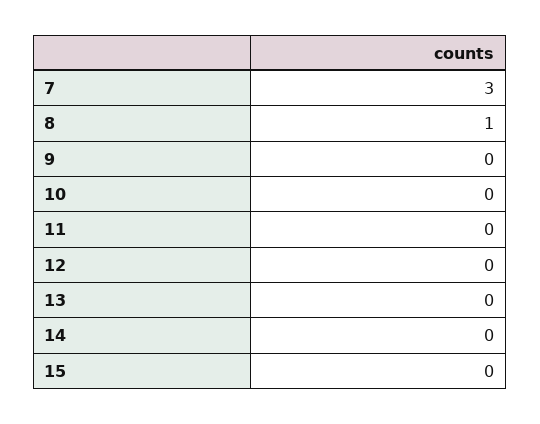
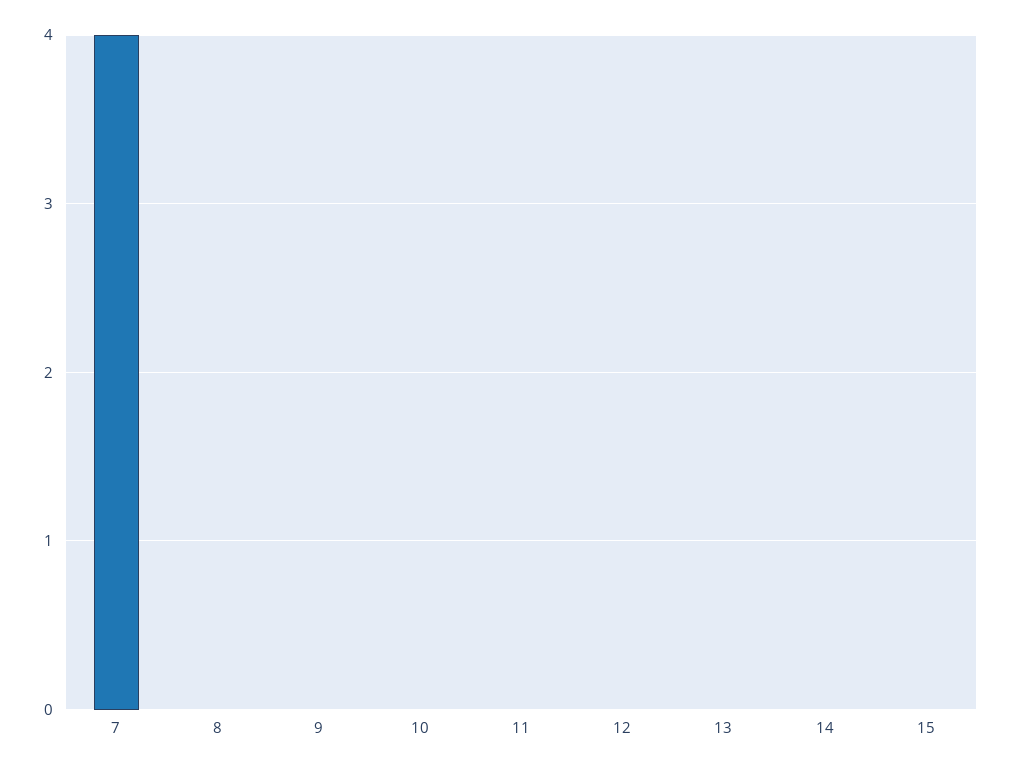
  {
-   "7": 3,
+   "7": 4,
-   "8": 1,
+   "8": 0,
    "9": 0,
    "10": 0,
    "11": 0,
    "12": 0,
    "13": 0,
    "14": 0,
    "15": 0
  }

